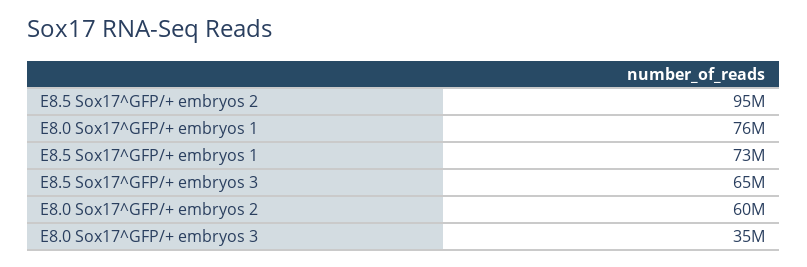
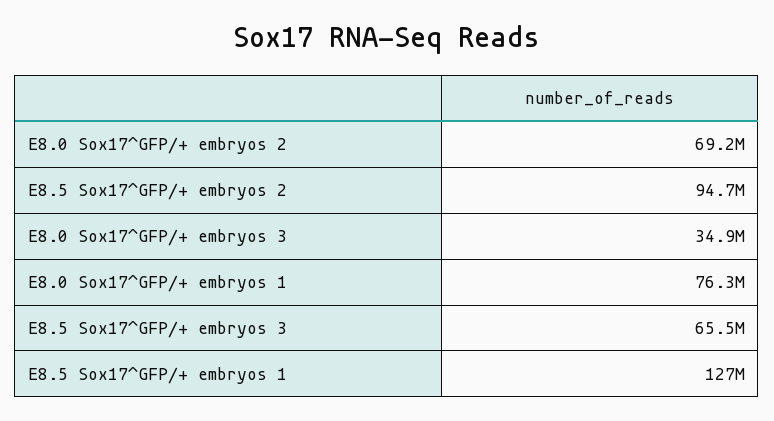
  {
    "E8.5 Sox17^GFP/+ embryos 2": 94700000,
    "E8.0 Sox17^GFP/+ embryos 1": 76300000,
-   "E8.5 Sox17^GFP/+ embryos 1": 73000000,
+   "E8.5 Sox17^GFP/+ embryos 1": 127000000,
    "E8.5 Sox17^GFP/+ embryos 3": 65500000,
-   "E8.0 Sox17^GFP/+ embryos 2": 60000000,
+   "E8.0 Sox17^GFP/+ embryos 2": 69200000,
    "E8.0 Sox17^GFP/+ embryos 3": 34900000
  }

